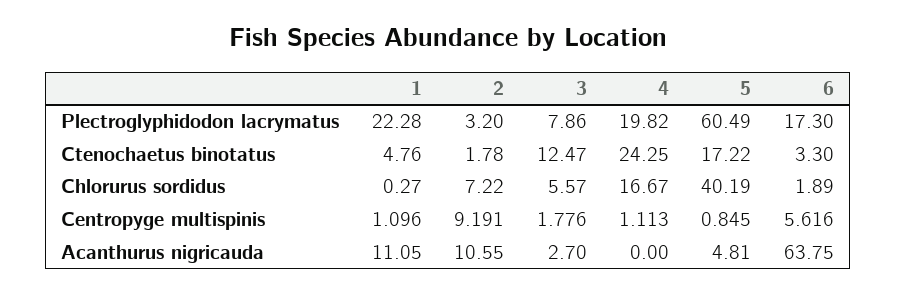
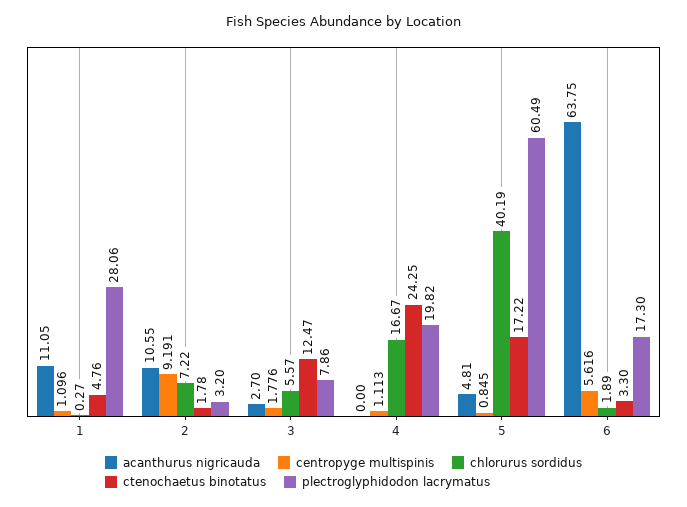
  {
    "Plectroglyphidodon lacrymatus": {
-     "1": 22.28,
+     "1": 28.06,
      "2": 3.2,
      "3": 7.86,
      "4": 19.82,
      "5": 60.49,
      "6": 17.3
    },
    "Ctenochaetus binotatus": {
      "1": 4.76,
      "2": 1.78,
      "3": 12.47,
      "4": 24.25,
      "5": 17.22,
      "6": 3.3
    },
    "Chlorurus sordidus": {
      "1": 0.27,
      "2": 7.22,
      "3": 5.57,
      "4": 16.67,
      "5": 40.19,
      "6": 1.89
    },
    "Centropyge multispinis": {
      "1": 1.096,
      "2": 9.191,
      "3": 1.776,
      "4": 1.113,
      "5": 0.845,
      "6": 5.616
    },
    "Acanthurus nigricauda": {
      "1": 11.05,
      "2": 10.55,
      "3": 2.7,
      "4": 0,
      "5": 4.81,
      "6": 63.75
    }
  }

